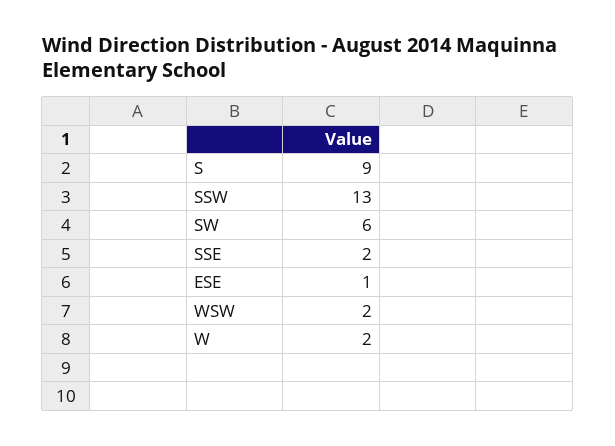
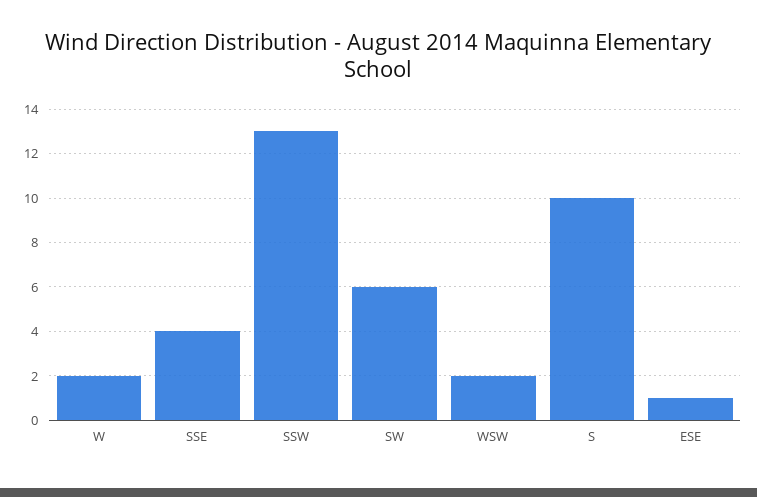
  {
-   "S": 9,
+   "S": 10,
    "SSW": 13,
    "SW": 6,
-   "SSE": 2,
+   "SSE": 4,
    "ESE": 1,
    "WSW": 2,
    "W": 2
  }

